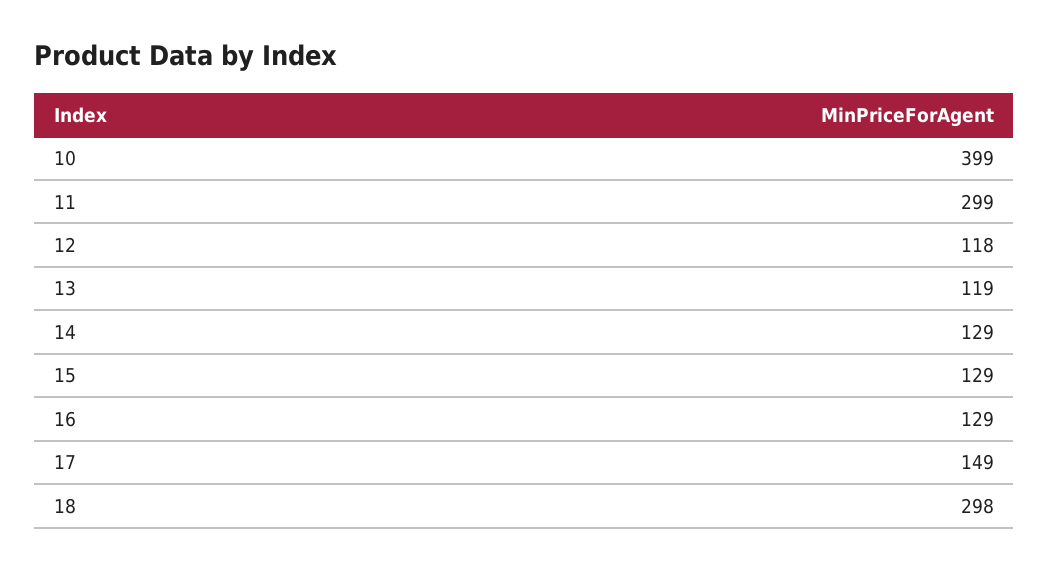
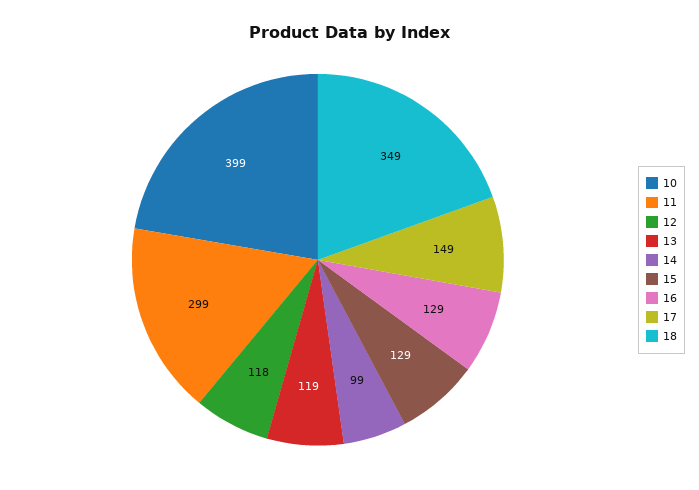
  {
    "10": 399,
    "11": 299,
    "12": 118,
    "13": 119,
-   "14": 129,
+   "14": 99,
    "15": 129,
    "16": 129,
    "17": 149,
-   "18": 298
+   "18": 349
  }

